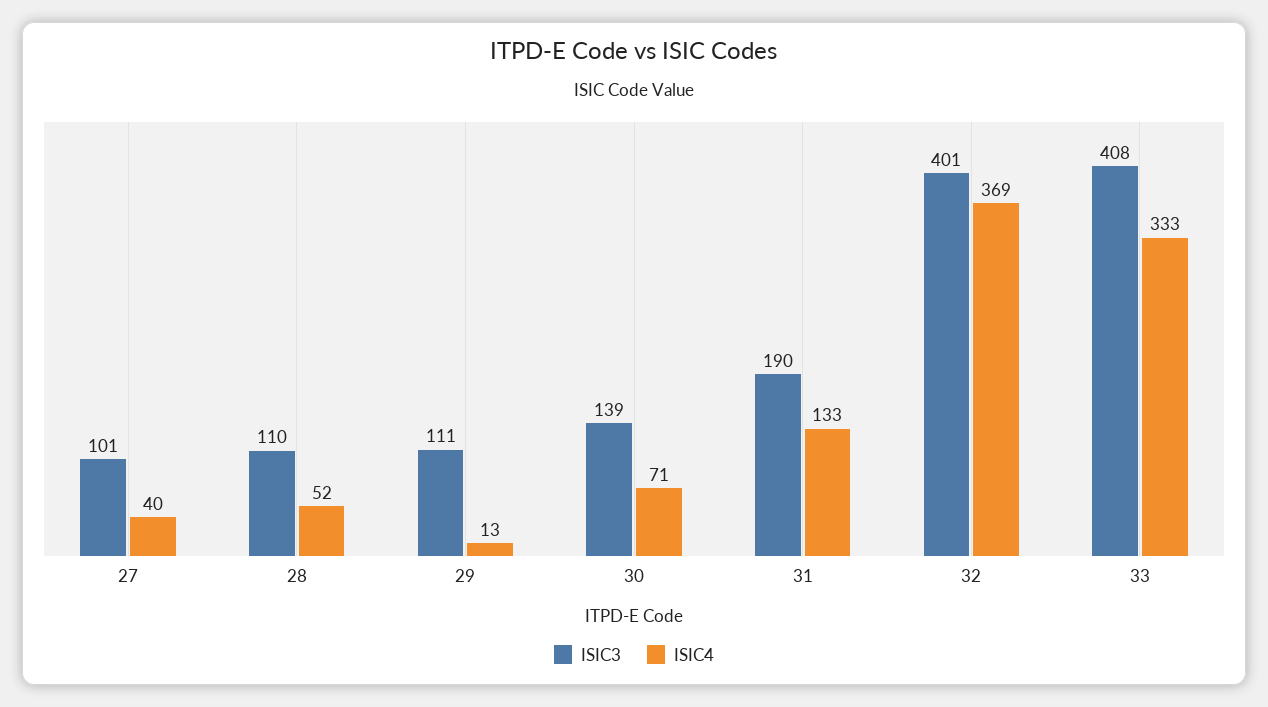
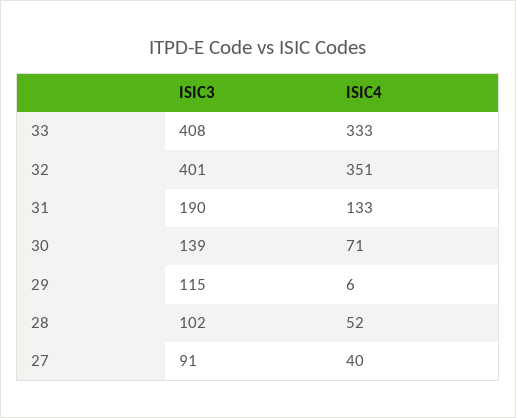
  {
    "ISIC3": {
-     "27": 101,
+     "27": 91,
-     "28": 110,
+     "28": 102,
-     "29": 111,
+     "29": 115,
      "30": 139,
      "31": 190,
      "32": 401,
      "33": 408
    },
    "ISIC4": {
      "27": 40,
      "28": 52,
-     "29": 13,
+     "29": 6,
      "30": 71,
      "31": 133,
-     "32": 369,
+     "32": 351,
      "33": 333
    }
  }

